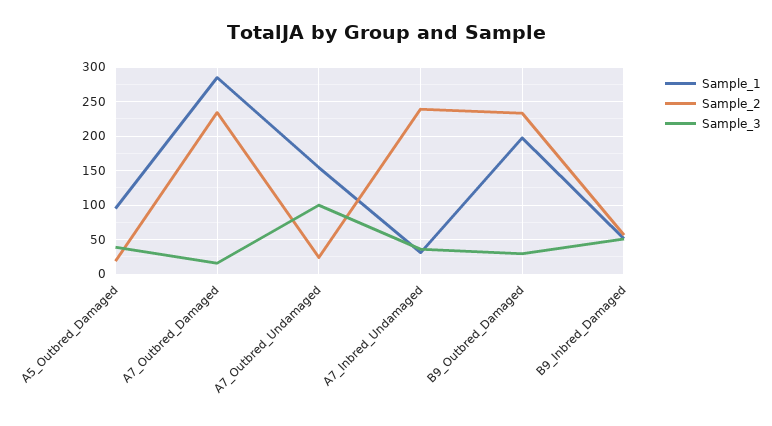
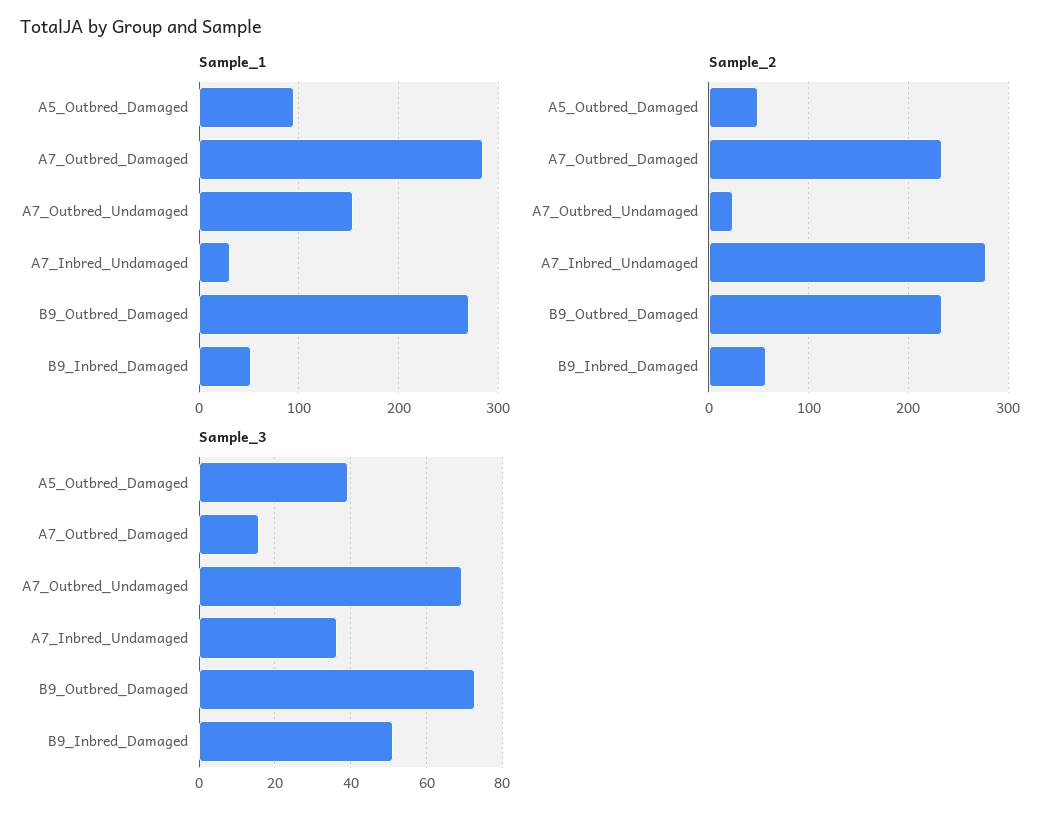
  {
    "Sample_1": {
      "A5_Outbred_Damaged": 100,
      "A7_Outbred_Damaged": 280,
      "A7_Outbred_Undamaged": 150,
      "A7_Inbred_Undamaged": 30,
-     "B9_Outbred_Damaged": 200,
+     "B9_Outbred_Damaged": 270,
      "B9_Inbred_Damaged": 50
    },
    "Sample_2": {
-     "A5_Outbred_Damaged": 20,
+     "A5_Outbred_Damaged": 50,
      "A7_Outbred_Damaged": 230,
      "A7_Outbred_Undamaged": 20,
-     "A7_Inbred_Undamaged": 240,
+     "A7_Inbred_Undamaged": 280,
      "B9_Outbred_Damaged": 230,
      "B9_Inbred_Damaged": 60
    },
    "Sample_3": {
      "A5_Outbred_Damaged": 40,
      "A7_Outbred_Damaged": 16,
-     "A7_Outbred_Undamaged": 100,
+     "A7_Outbred_Undamaged": 70,
      "A7_Inbred_Undamaged": 36,
-     "B9_Outbred_Damaged": 30,
+     "B9_Outbred_Damaged": 72,
      "B9_Inbred_Damaged": 52
    }
  }

